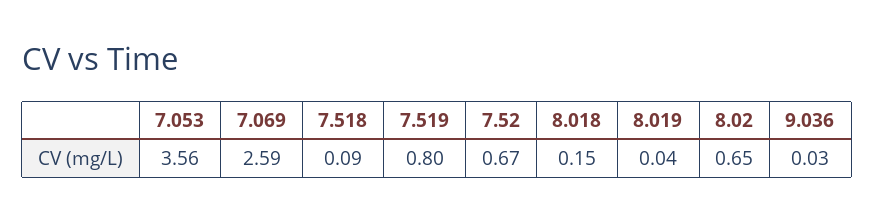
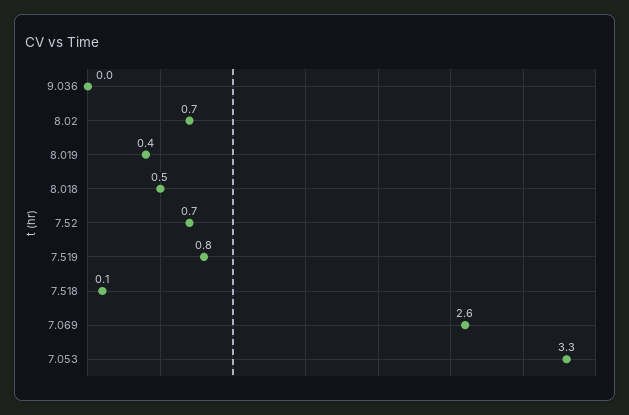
  {
-   "7.053": 3.56,
+   "7.053": 3.3,
    "7.069": 2.59,
    "7.518": 0.09,
    "7.519": 0.8,
    "7.52": 0.67,
-   "8.018": 0.15,
+   "8.018": 0.5,
-   "8.019": 0.04,
+   "8.019": 0.4,
    "8.02": 0.65,
    "9.036": 0.03
  }

